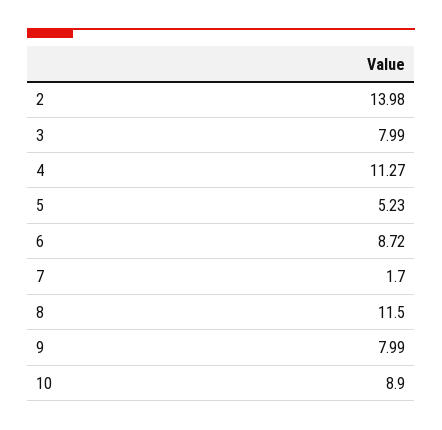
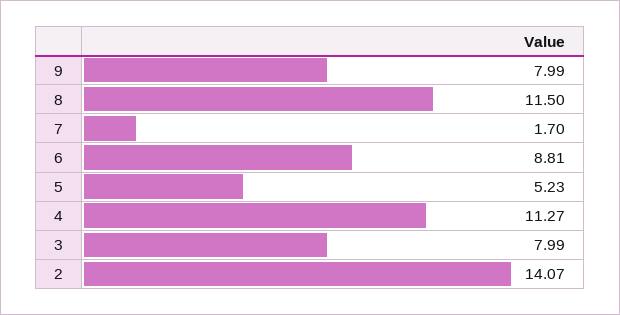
  {
-   "2": 13.98,
+   "2": 14.07,
    "3": 7.99,
    "4": 11.27,
    "5": 5.23,
-   "6": 8.72,
+   "6": 8.81,
    "7": 1.7,
    "8": 11.5,
-   "9": 7.99,
+   "9": 7.99
-   "10": 8.9
  }

